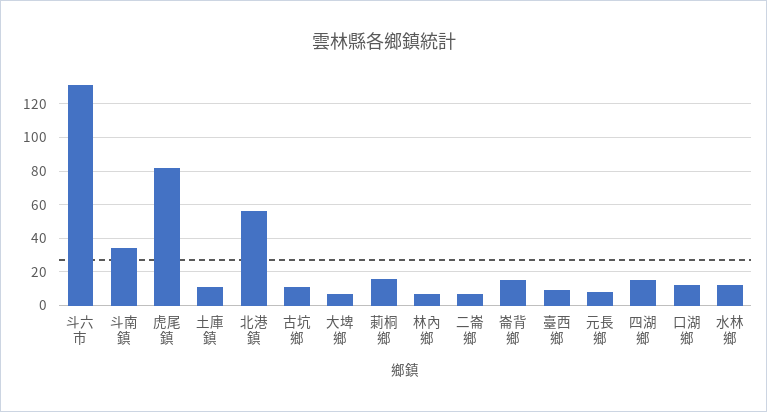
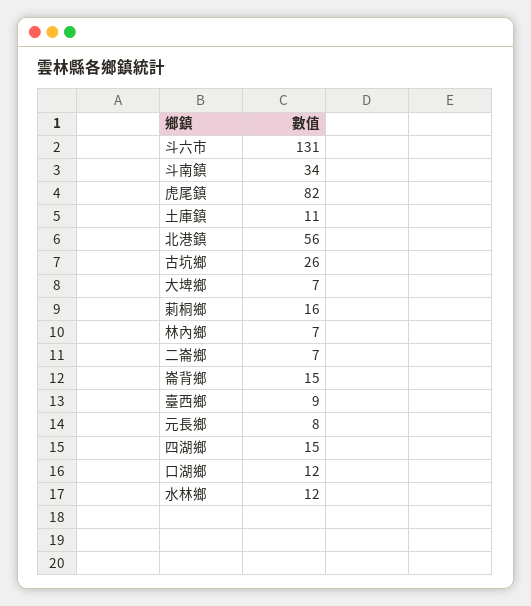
  {
    "斗六市": 131,
    "斗南鎮": 34,
    "虎尾鎮": 82,
    "土庫鎮": 11,
    "北港鎮": 56,
-   "古坑鄉": 10,
+   "古坑鄉": 26,
    "大埤鄉": 7,
    "莿桐鄉": 16,
    "林內鄉": 7,
    "二崙鄉": 7,
    "崙背鄉": 15,
    "臺西鄉": 9,
    "元長鄉": 8,
    "四湖鄉": 15,
    "口湖鄉": 12,
    "水林鄉": 12
  }

